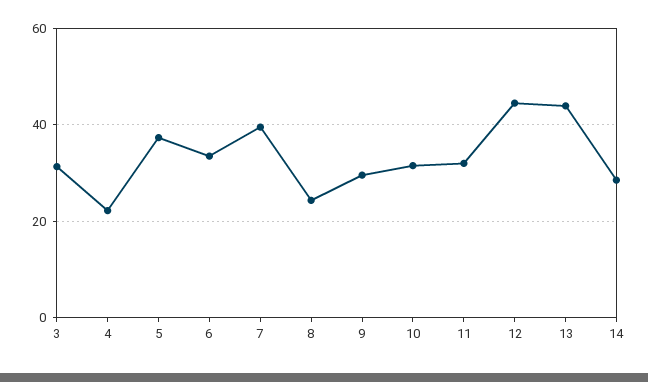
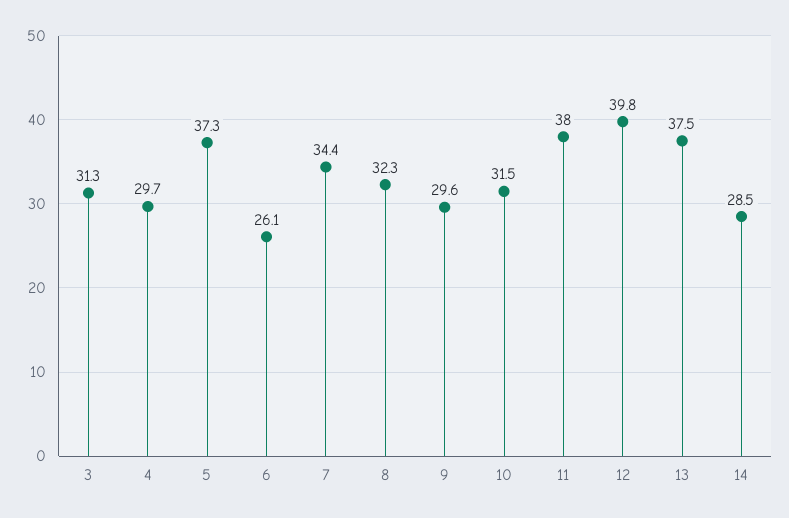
  {
    "3": 31.3,
-   "4": 22,
+   "4": 29.7,
    "5": 37.3,
-   "6": 34,
+   "6": 26.1,
-   "7": 40,
+   "7": 34.4,
-   "8": 24,
+   "8": 32.3,
    "9": 29.6,
    "10": 31.5,
-   "11": 32,
+   "11": 38,
-   "12": 44,
+   "12": 39.8,
-   "13": 44,
+   "13": 37.5,
    "14": 28.5
  }

